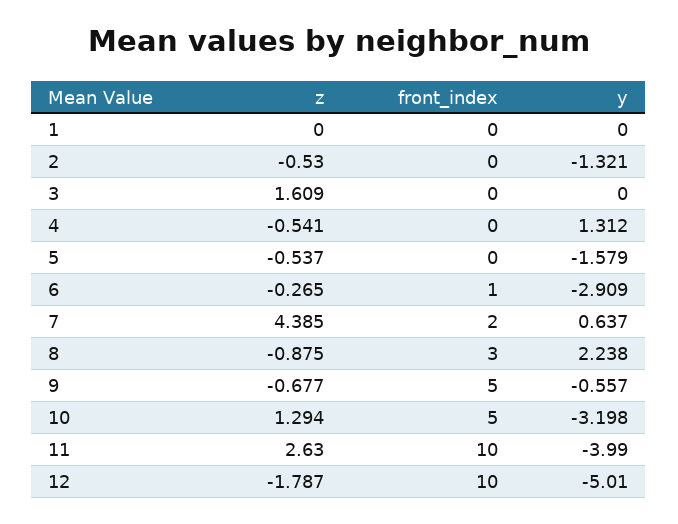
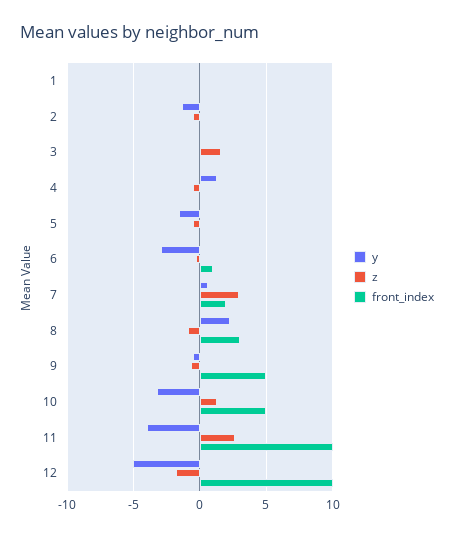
  {
    "z": {
      "1": 0,
      "2": -0.53,
      "3": 1.609,
      "4": -0.541,
      "5": -0.537,
      "6": -0.265,
-     "7": 4.385,
+     "7": 3,
      "8": -0.875,
      "9": -0.677,
      "10": 1.294,
      "11": 2.63,
      "12": -1.787
    },
    "front_index": {
      "1": 0,
      "2": 0,
      "3": 0,
      "4": 0,
      "5": 0,
      "6": 1,
      "7": 2,
      "8": 3,
      "9": 5,
      "10": 5,
      "11": 10,
      "12": 10
    },
    "y": {
      "1": 0,
      "2": -1.321,
      "3": 0,
      "4": 1.312,
      "5": -1.579,
      "6": -2.909,
      "7": 0.637,
      "8": 2.238,
      "9": -0.557,
      "10": -3.198,
      "11": -3.99,
      "12": -5.01
    }
  }

